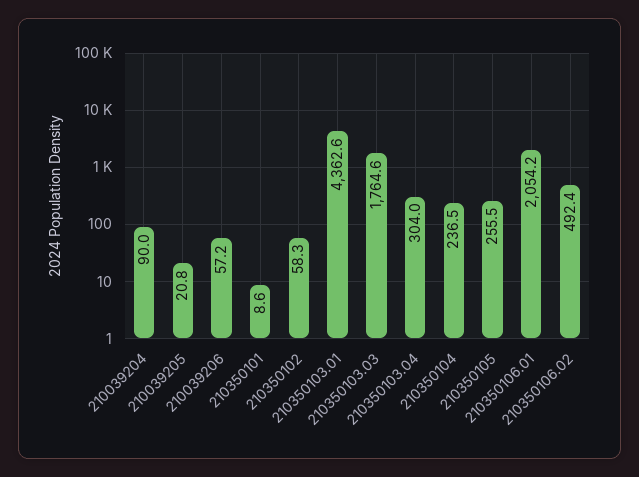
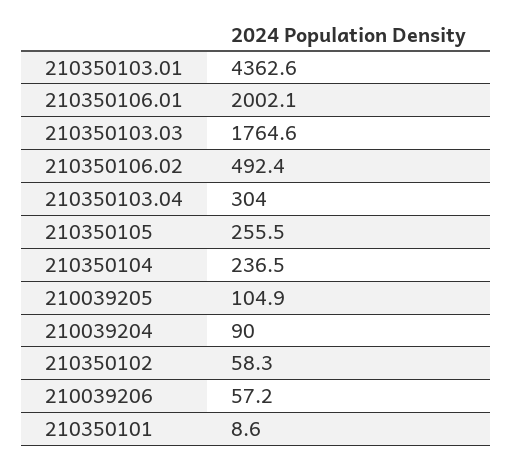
  {
    "210039204": 90,
-   "210039205": 20.8,
+   "210039205": 104.9,
    "210039206": 57.2,
    "210350101": 8.6,
    "210350102": 58.3,
    "210350103.01": 4362.6,
    "210350103.03": 1764.6,
    "210350103.04": 304,
    "210350104": 236.5,
    "210350105": 255.5,
-   "210350106.01": 2054.2,
+   "210350106.01": 2002.1,
    "210350106.02": 492.4
  }

